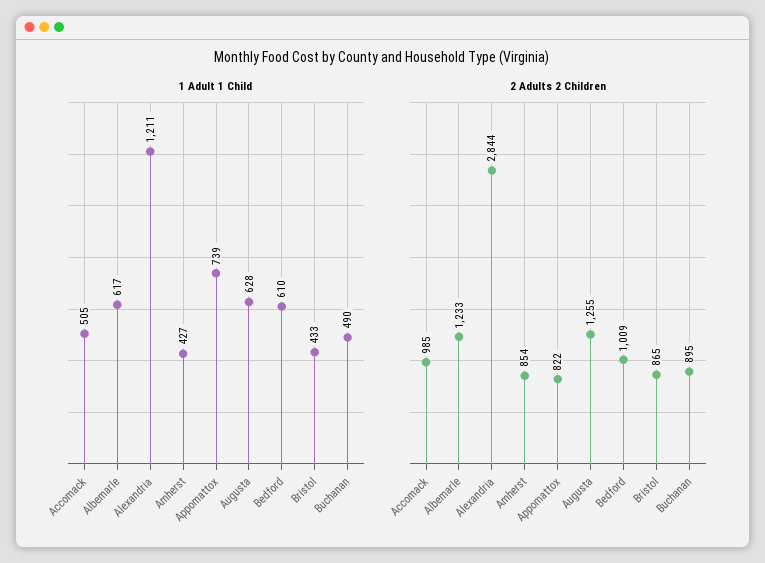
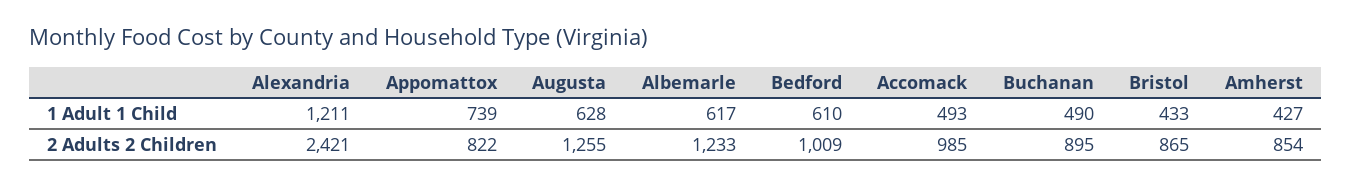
  {
    "1 Adult 1 Child": {
-     "Accomack": 505,
+     "Accomack": 493,
      "Albemarle": 617,
      "Alexandria": 1211,
      "Amherst": 427,
      "Appomattox": 739,
      "Augusta": 628,
      "Bedford": 610,
      "Bristol": 433,
      "Buchanan": 490
    },
    "2 Adults 2 Children": {
      "Accomack": 985,
      "Albemarle": 1233,
-     "Alexandria": 2844,
+     "Alexandria": 2421,
      "Amherst": 854,
      "Appomattox": 822,
      "Augusta": 1255,
      "Bedford": 1009,
      "Bristol": 865,
      "Buchanan": 895
    }
  }

